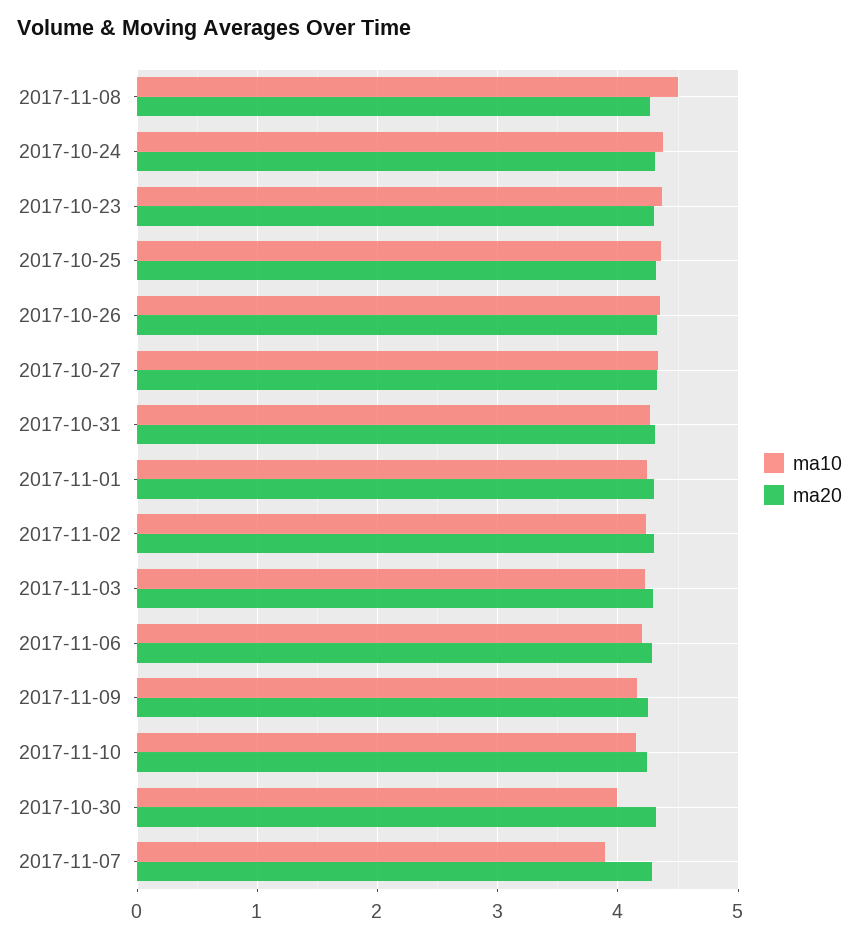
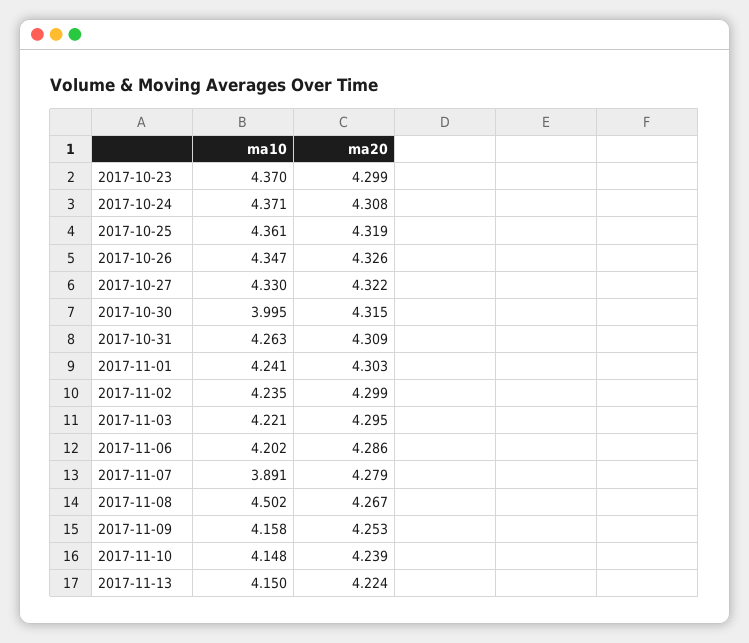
  {
    "ma10": {
      "2017-11-08": 4.502,
      "2017-10-24": 4.371,
      "2017-10-23": 4.37,
      "2017-10-25": 4.361,
      "2017-10-26": 4.347,
      "2017-10-27": 4.33,
      "2017-10-31": 4.263,
      "2017-11-01": 4.241,
      "2017-11-02": 4.235,
      "2017-11-03": 4.221,
      "2017-11-06": 4.202,
      "2017-11-09": 4.158,
      "2017-11-10": 4.148,
      "2017-10-30": 3.995,
-     "2017-11-07": 3.891
+     "2017-11-07": 3.891,
+     "2017-11-13": 4.15
    },
    "ma20": {
      "2017-11-08": 4.267,
      "2017-10-24": 4.308,
      "2017-10-23": 4.299,
      "2017-10-25": 4.319,
      "2017-10-26": 4.326,
      "2017-10-27": 4.322,
      "2017-10-31": 4.309,
      "2017-11-01": 4.303,
      "2017-11-02": 4.299,
      "2017-11-03": 4.295,
      "2017-11-06": 4.286,
      "2017-11-09": 4.253,
      "2017-11-10": 4.239,
      "2017-10-30": 4.315,
-     "2017-11-07": 4.279
+     "2017-11-07": 4.279,
+     "2017-11-13": 4.224
    }
  }

